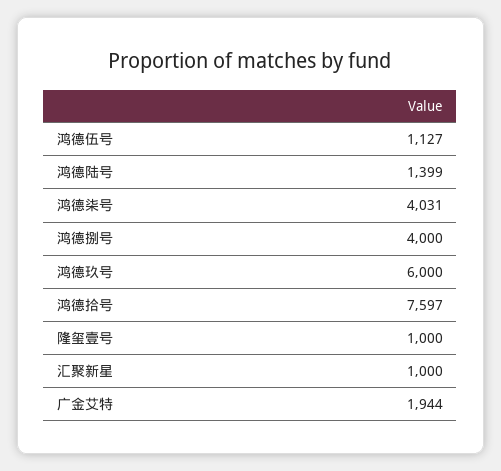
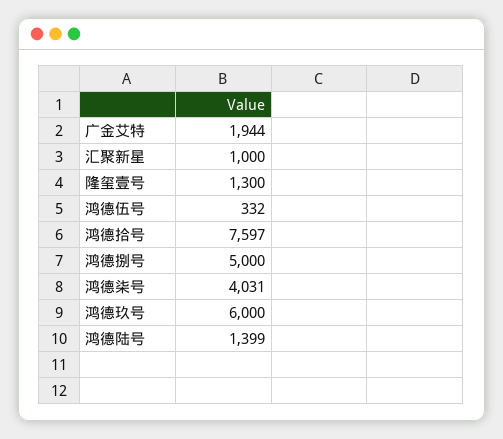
  {
-   "鸿德伍号": 1127,
+   "鸿德伍号": 332,
    "鸿德陆号": 1399,
    "鸿德柒号": 4031,
-   "鸿德捌号": 4000,
+   "鸿德捌号": 5000,
    "鸿德玖号": 6000,
    "鸿德拾号": 7597,
-   "隆玺壹号": 1000,
+   "隆玺壹号": 1300,
    "汇聚新星": 1000,
    "广金艾特": 1944
  }

